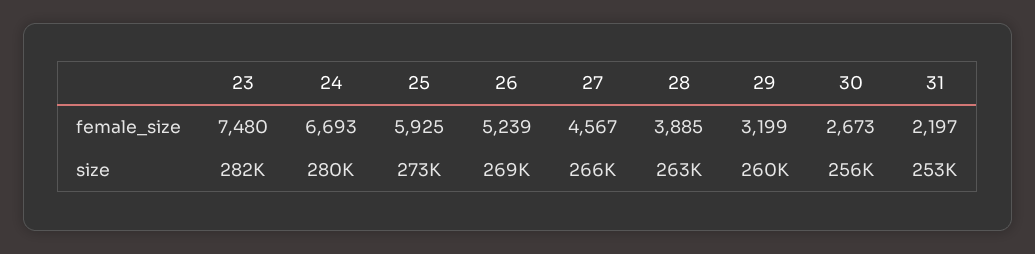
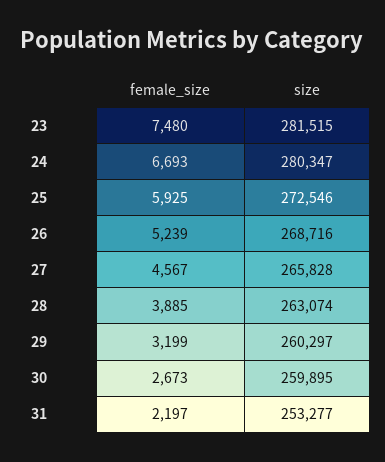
  {
    "23": {
      "female_size": 7480,
      "size": 281515
    },
    "24": {
      "female_size": 6693,
      "size": 280347
    },
    "25": {
      "female_size": 5925,
      "size": 272546
    },
    "26": {
      "female_size": 5239,
      "size": 268716
    },
    "27": {
      "female_size": 4567,
      "size": 265828
    },
    "28": {
      "female_size": 3885,
      "size": 263074
    },
    "29": {
      "female_size": 3199,
      "size": 260297
    },
    "30": {
      "female_size": 2673,
-     "size": 256000
+     "size": 259895
    },
    "31": {
      "female_size": 2197,
      "size": 253277
    }
  }

